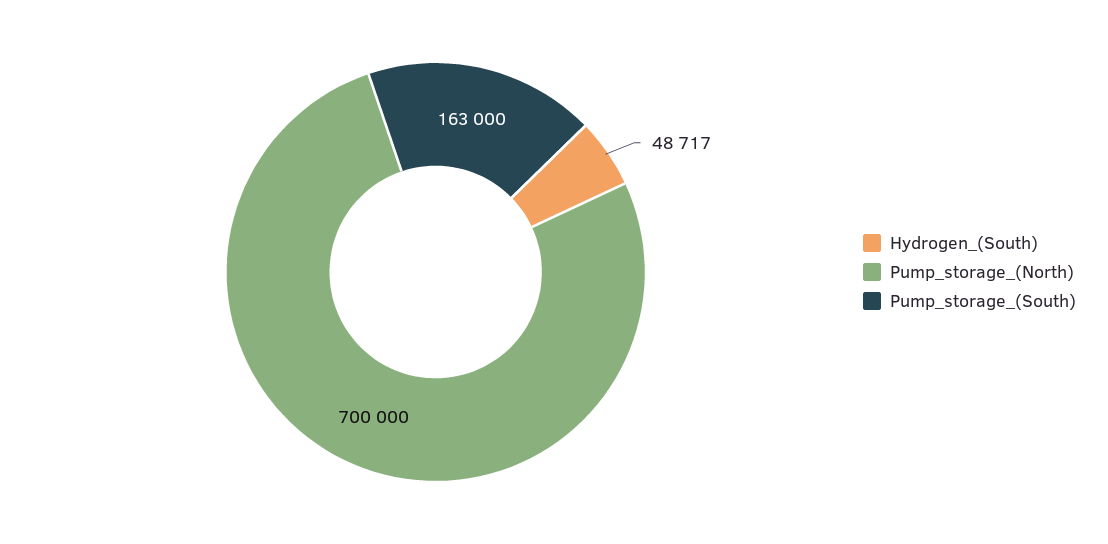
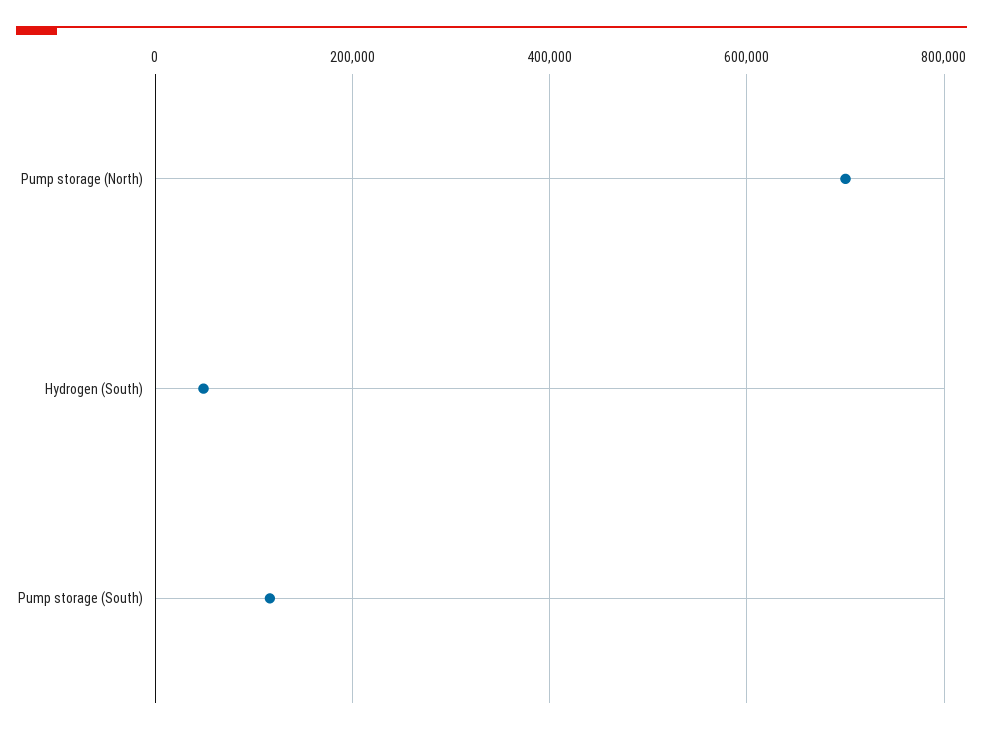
  {
    "Hydrogen_(South)": 48717,
    "Pump_storage_(North)": 700000,
-   "Pump_storage_(South)": 163000
+   "Pump_storage_(South)": 120000
  }

